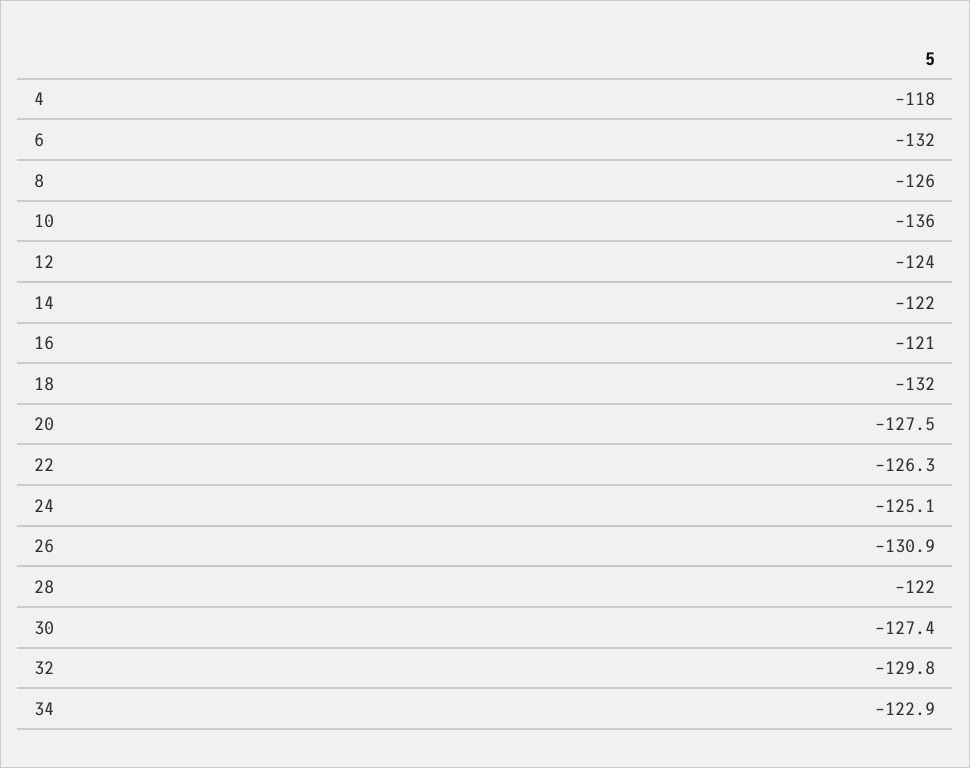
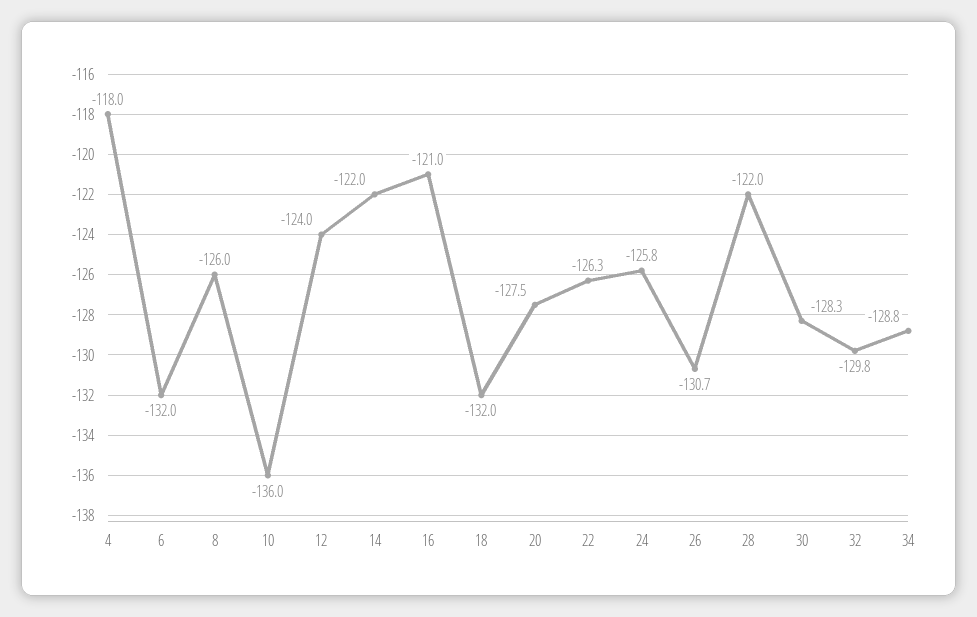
  {
    "4": -118,
    "6": -132,
    "8": -126,
    "10": -136,
    "12": -124,
    "14": -122,
    "16": -121,
    "18": -132,
    "20": -127.5,
    "22": -126.3,
-   "24": -125.1,
+   "24": -125.8,
-   "26": -130.9,
+   "26": -130.7,
    "28": -122,
-   "30": -127.4,
+   "30": -128.3,
    "32": -129.8,
-   "34": -122.9
+   "34": -128.8
  }

